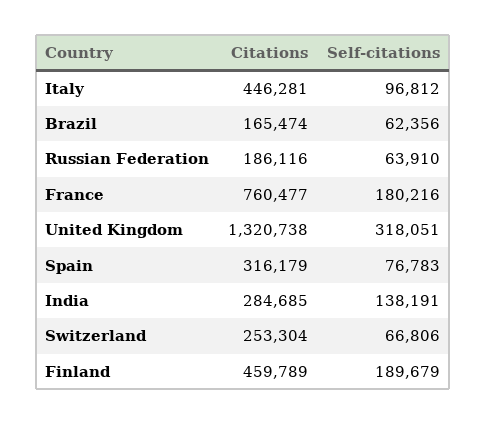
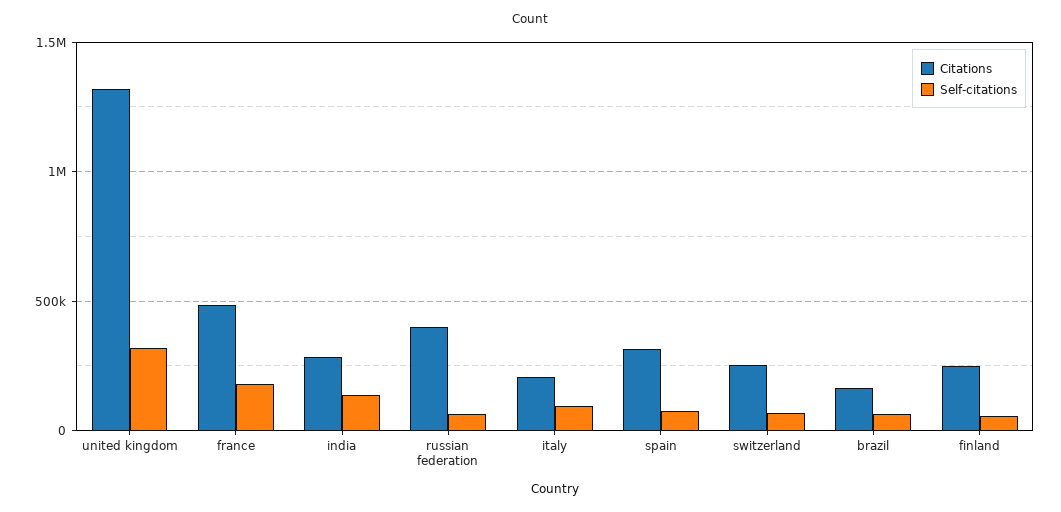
  {
    "Citations": {
-     "Italy": 446281,
+     "Italy": 200000,
      "Brazil": 165474,
-     "Russian Federation": 186116,
+     "Russian Federation": 400000,
-     "France": 760477,
+     "France": 500000,
      "United Kingdom": 1320738,
      "Spain": 316179,
      "India": 284685,
      "Switzerland": 253304,
-     "Finland": 459789
+     "Finland": 250000
    },
    "Self-citations": {
      "Italy": 96812,
      "Brazil": 62356,
      "Russian Federation": 63910,
      "France": 180216,
      "United Kingdom": 318051,
      "Spain": 76783,
      "India": 138191,
      "Switzerland": 66806,
-     "Finland": 189679
+     "Finland": 50000
    }
  }

